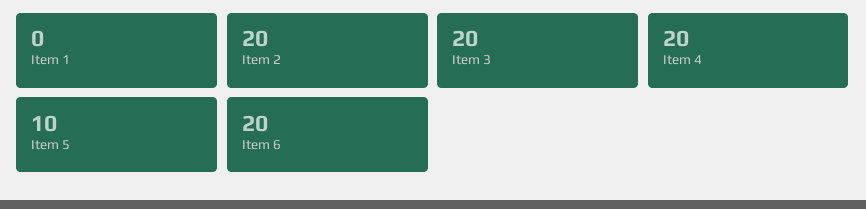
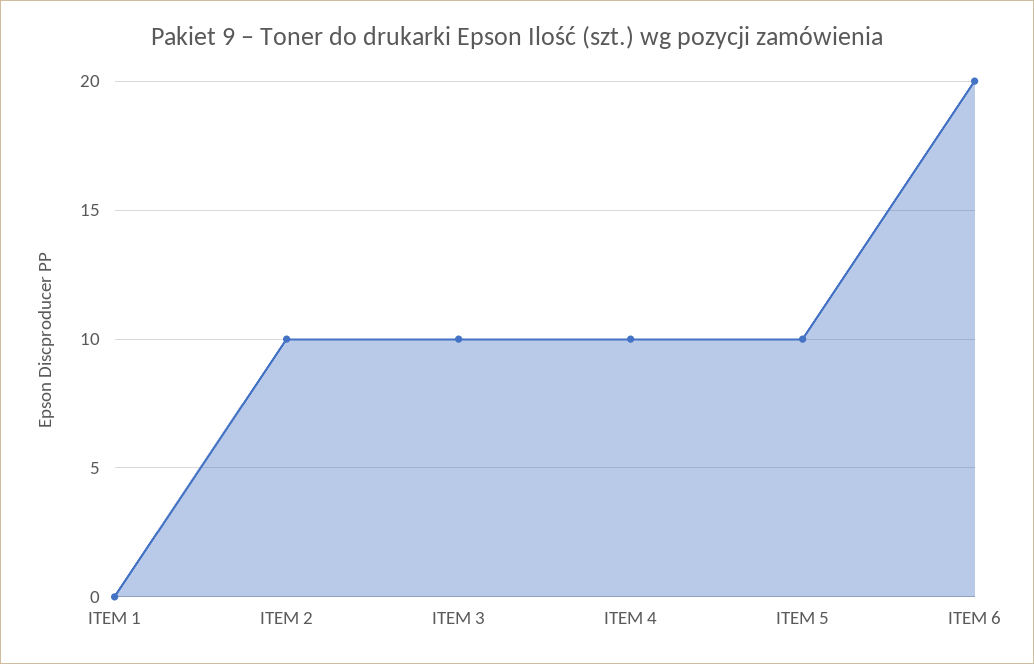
  {
    "Item 1": 0,
-   "Item 2": 20,
+   "Item 2": 10,
-   "Item 3": 20,
+   "Item 3": 10,
-   "Item 4": 20,
+   "Item 4": 10,
    "Item 5": 10,
    "Item 6": 20
  }

